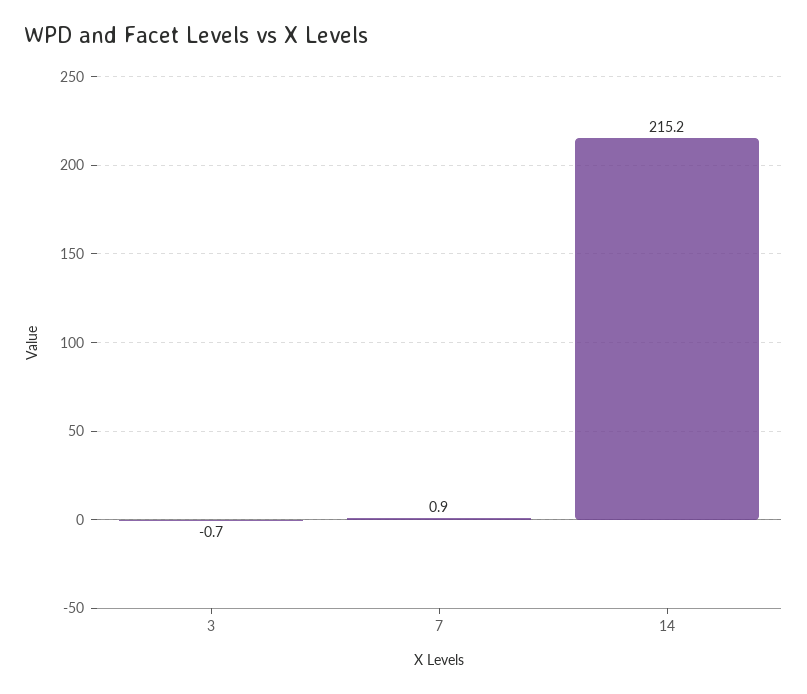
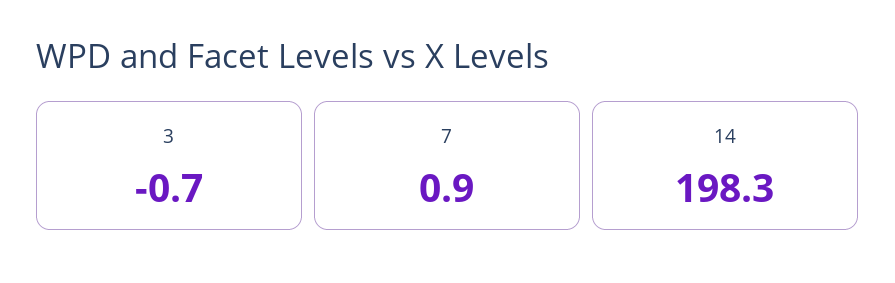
  {
    "3": -0.7,
    "7": 0.9,
-   "14": 215.2
+   "14": 198.3
  }

